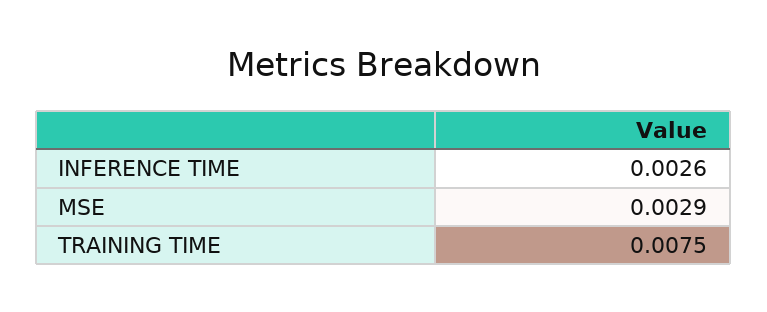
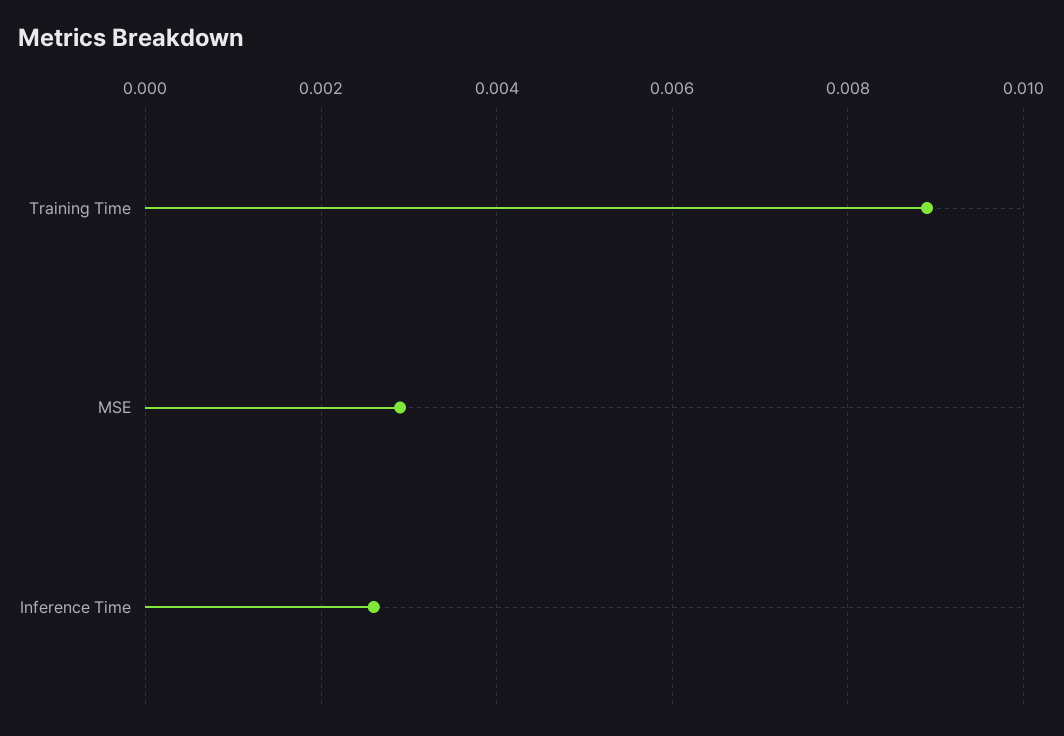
  {
    "INFERENCE TIME": 0.0026,
    "MSE": 0.0029,
-   "TRAINING TIME": 0.0075
+   "TRAINING TIME": 0.009
  }

